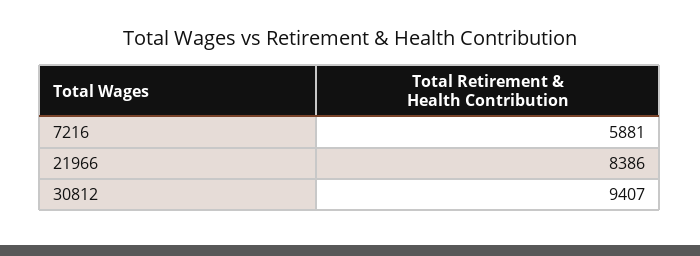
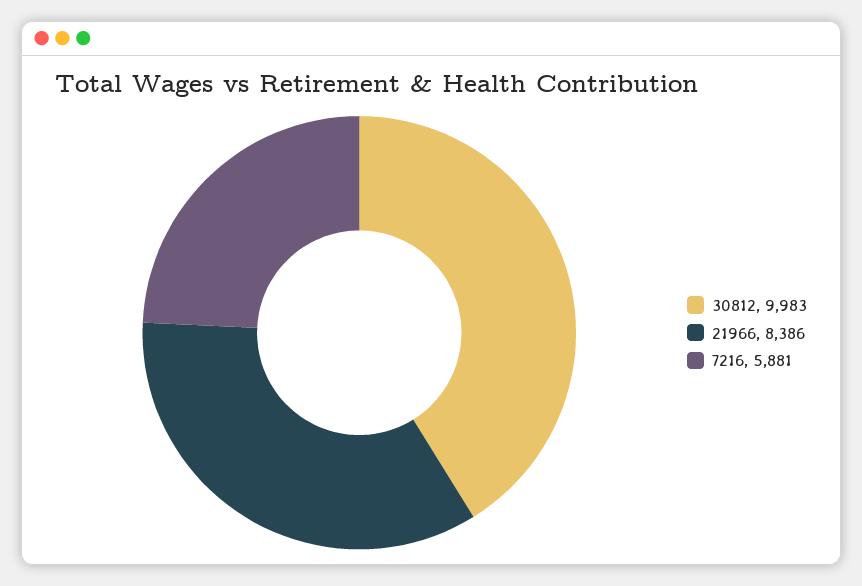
  {
    "7216": 5881,
    "21966": 8386,
-   "30812": 9407
+   "30812": 9983
  }

